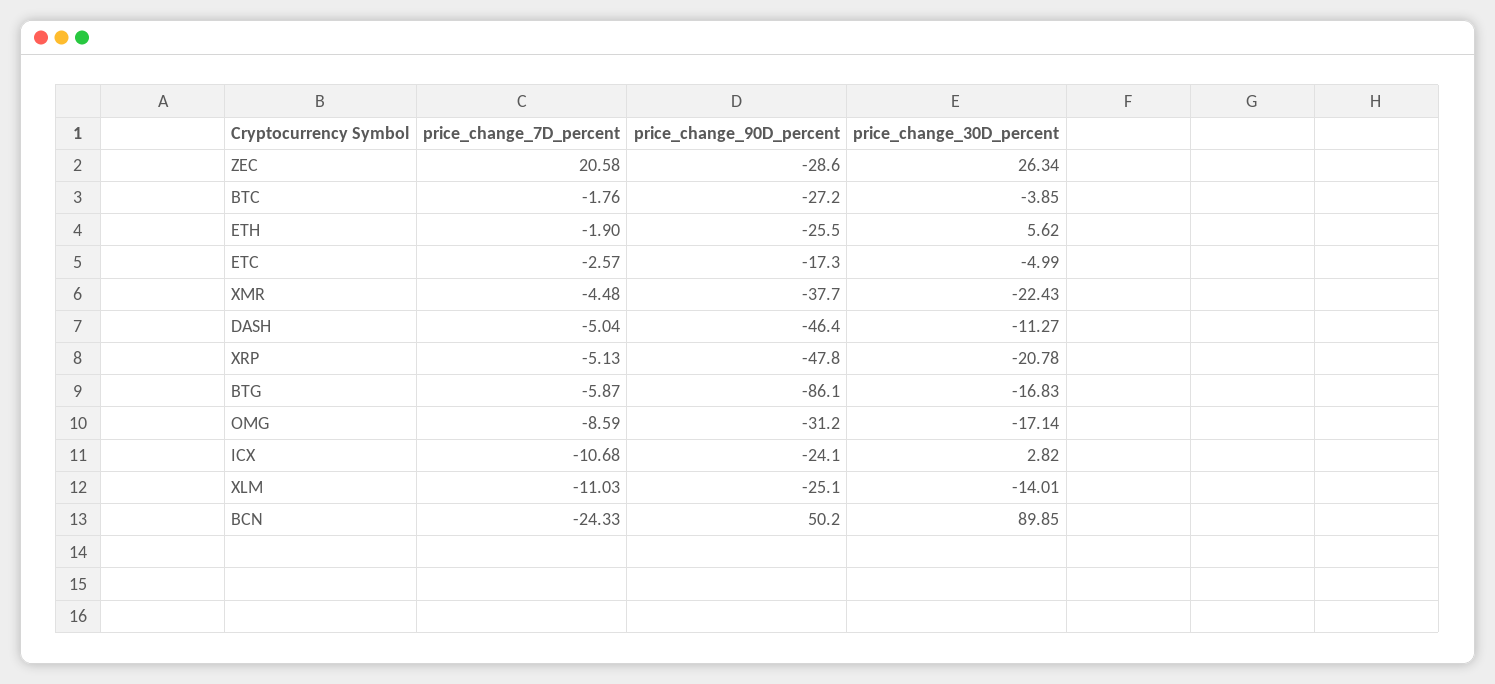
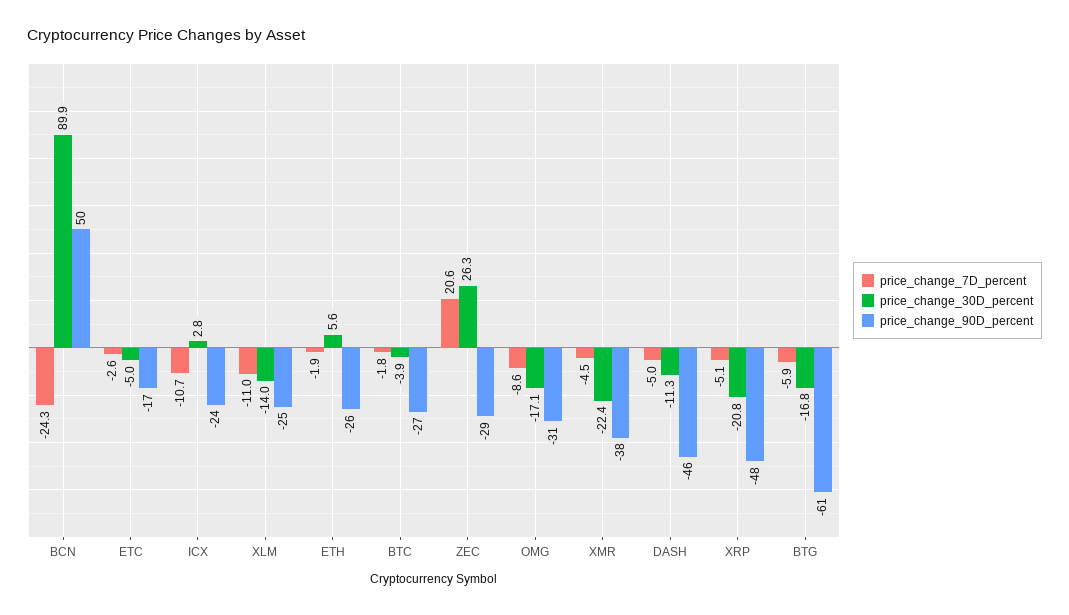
  {
    "price_change_7D_percent": {
      "ZEC": 20.58,
      "BTC": -1.76,
      "ETH": -1.9,
      "ETC": -2.57,
      "XMR": -4.48,
      "DASH": -5.04,
      "XRP": -5.13,
      "BTG": -5.87,
      "OMG": -8.59,
      "ICX": -10.68,
      "XLM": -11.03,
      "BCN": -24.33
    },
    "price_change_90D_percent": {
      "ZEC": -28.6,
      "BTC": -27.2,
      "ETH": -25.5,
      "ETC": -17.3,
      "XMR": -37.7,
      "DASH": -46.4,
      "XRP": -47.8,
-     "BTG": -86.1,
+     "BTG": -61,
      "OMG": -31.2,
      "ICX": -24.1,
      "XLM": -25.1,
      "BCN": 50.2
    },
    "price_change_30D_percent": {
      "ZEC": 26.34,
      "BTC": -3.85,
      "ETH": 5.62,
      "ETC": -4.99,
      "XMR": -22.43,
      "DASH": -11.27,
      "XRP": -20.78,
      "BTG": -16.83,
      "OMG": -17.14,
      "ICX": 2.82,
      "XLM": -14.01,
      "BCN": 89.85
    }
  }

